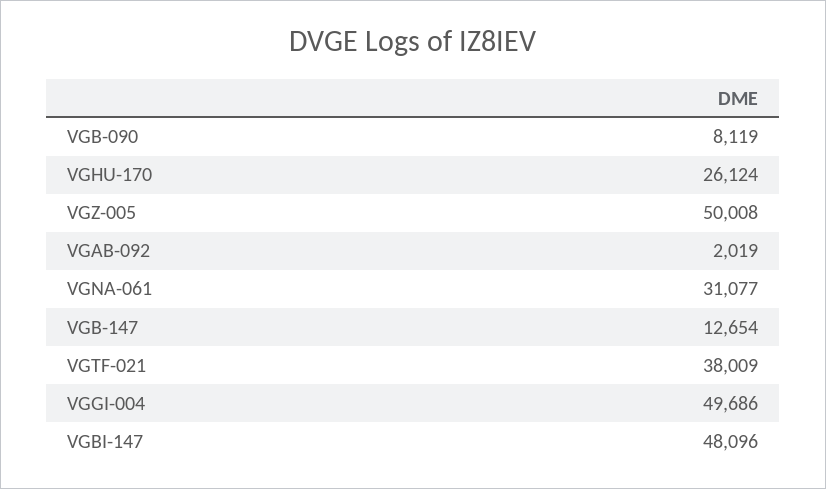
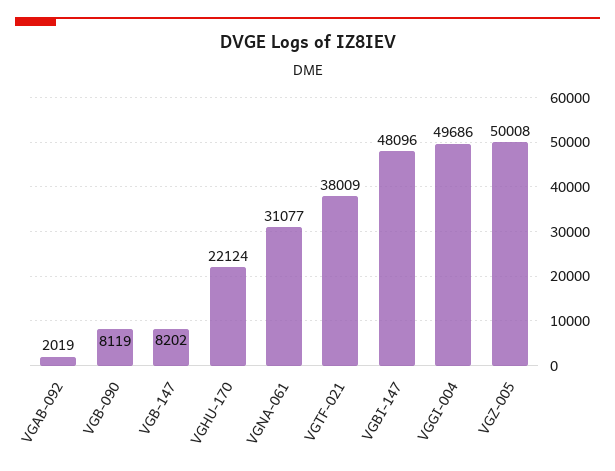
  {
    "VGB-090": 8119,
-   "VGHU-170": 26124,
+   "VGHU-170": 22124,
    "VGZ-005": 50008,
    "VGAB-092": 2019,
    "VGNA-061": 31077,
-   "VGB-147": 12654,
+   "VGB-147": 8202,
    "VGTF-021": 38009,
    "VGGI-004": 49686,
    "VGBI-147": 48096
  }

